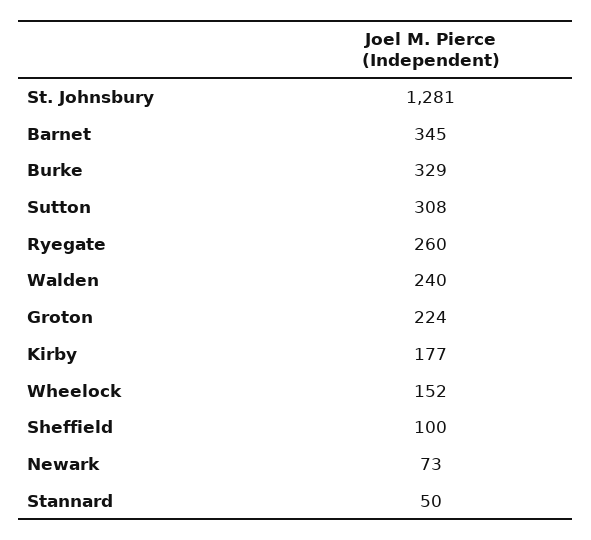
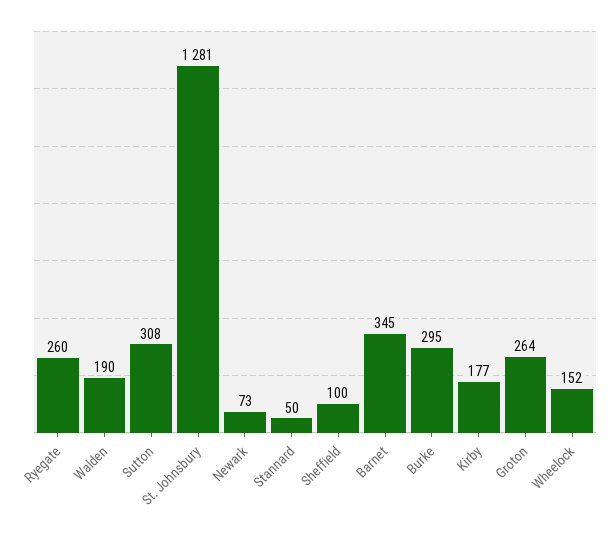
  {
    "St. Johnsbury": 1281,
    "Barnet": 345,
-   "Burke": 329,
+   "Burke": 295,
    "Sutton": 308,
    "Ryegate": 260,
-   "Walden": 240,
+   "Walden": 190,
-   "Groton": 224,
+   "Groton": 264,
    "Kirby": 177,
    "Wheelock": 152,
    "Sheffield": 100,
    "Newark": 73,
    "Stannard": 50
  }

